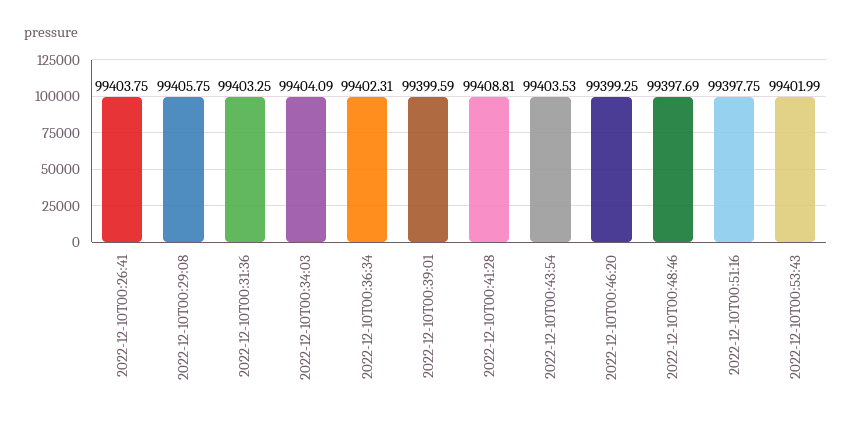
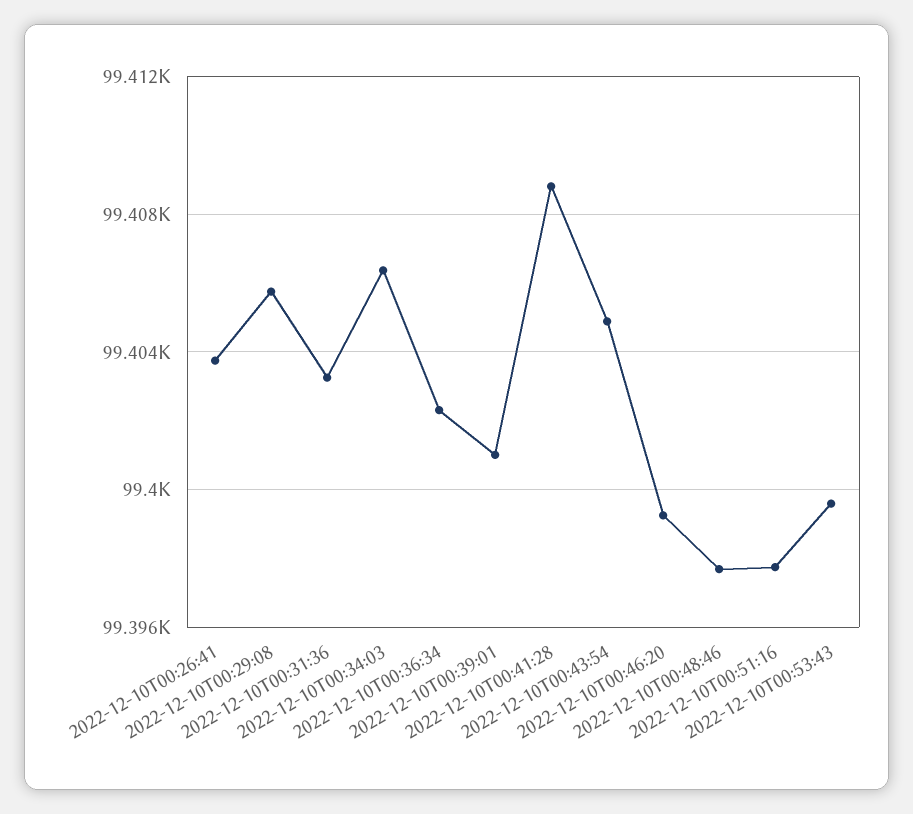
  {
    "2022-12-10T00:26:41": 99403.75,
    "2022-12-10T00:29:08": 99405.75,
    "2022-12-10T00:31:36": 99403.25,
-   "2022-12-10T00:34:03": 99404.09,
+   "2022-12-10T00:34:03": 99406.5,
    "2022-12-10T00:36:34": 99402.31,
-   "2022-12-10T00:39:01": 99399.59,
+   "2022-12-10T00:39:01": 99401,
    "2022-12-10T00:41:28": 99408.81,
-   "2022-12-10T00:43:54": 99403.53,
+   "2022-12-10T00:43:54": 99405,
    "2022-12-10T00:46:20": 99399.25,
    "2022-12-10T00:48:46": 99397.69,
    "2022-12-10T00:51:16": 99397.75,
-   "2022-12-10T00:53:43": 99401.99
+   "2022-12-10T00:53:43": 99399.5
  }

